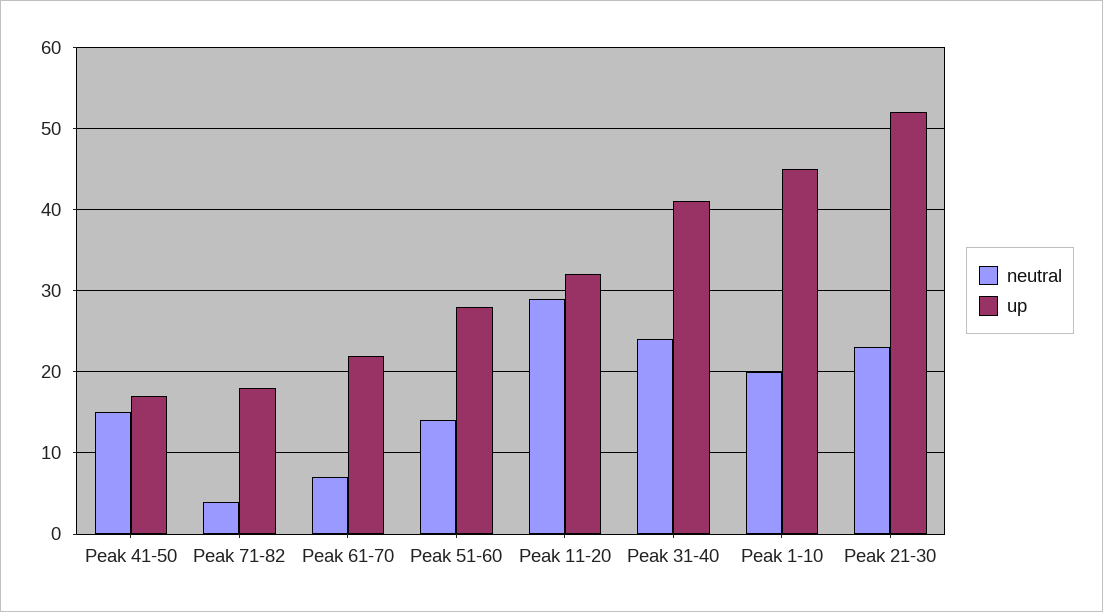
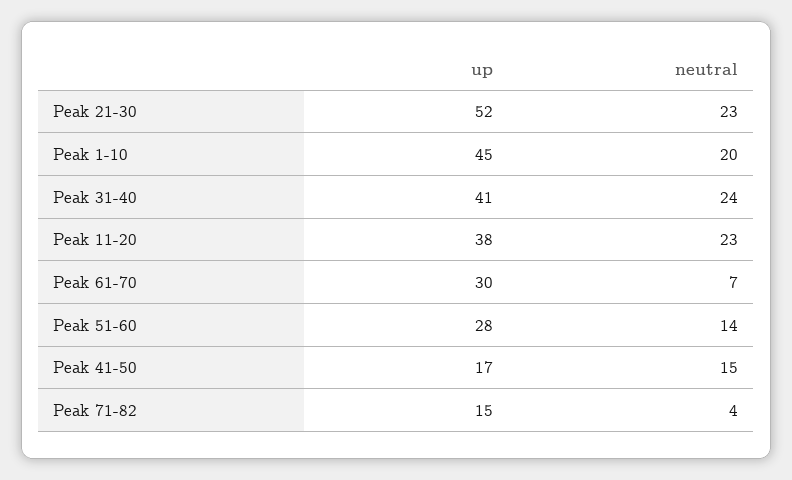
  {
    "neutral": {
      "Peak 41-50": 15,
      "Peak 71-82": 4,
      "Peak 61-70": 7,
      "Peak 51-60": 14,
-     "Peak 11-20": 29,
+     "Peak 11-20": 23,
      "Peak 31-40": 24,
      "Peak 1-10": 20,
      "Peak 21-30": 23
    },
    "up": {
      "Peak 41-50": 17,
-     "Peak 71-82": 18,
+     "Peak 71-82": 15,
-     "Peak 61-70": 22,
+     "Peak 61-70": 30,
      "Peak 51-60": 28,
-     "Peak 11-20": 32,
+     "Peak 11-20": 38,
      "Peak 31-40": 41,
      "Peak 1-10": 45,
      "Peak 21-30": 52
    }
  }

